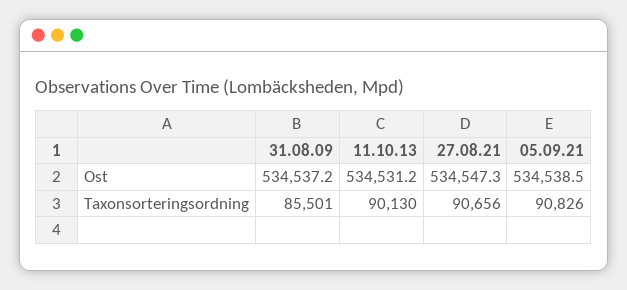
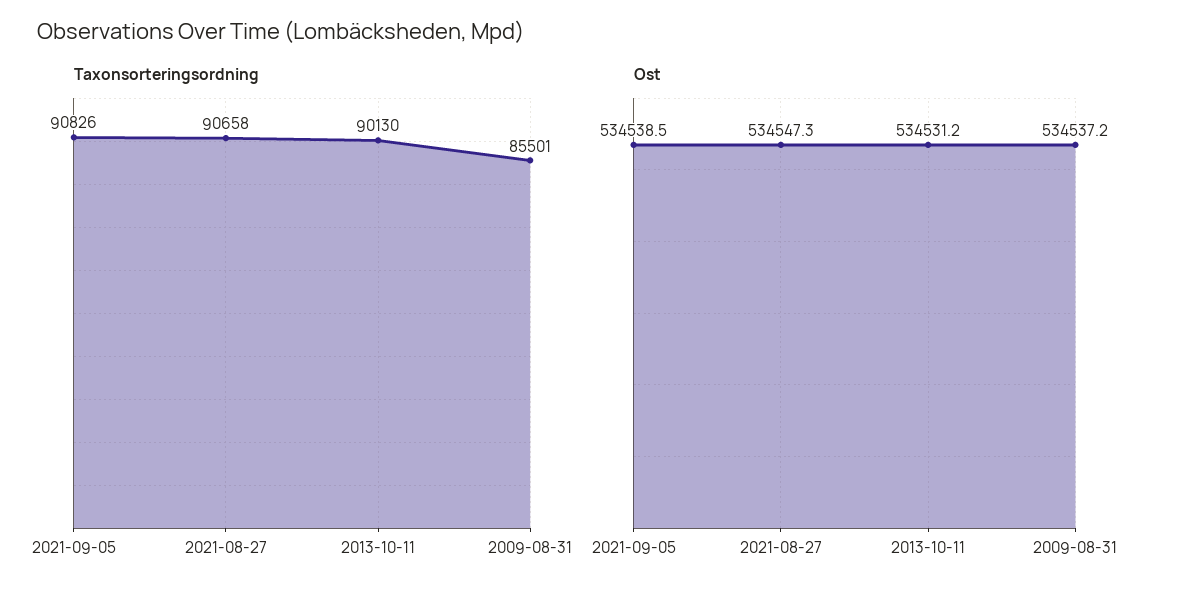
  {
    "Ost": {
      "31.08.09": 534537.2,
      "11.10.13": 534531.2,
      "27.08.21": 534547.3,
      "05.09.21": 534538.5
    },
    "Taxonsorteringsordning": {
      "31.08.09": 85501,
      "11.10.13": 90130,
-     "27.08.21": 90656,
+     "27.08.21": 90658,
      "05.09.21": 90826
    }
  }

